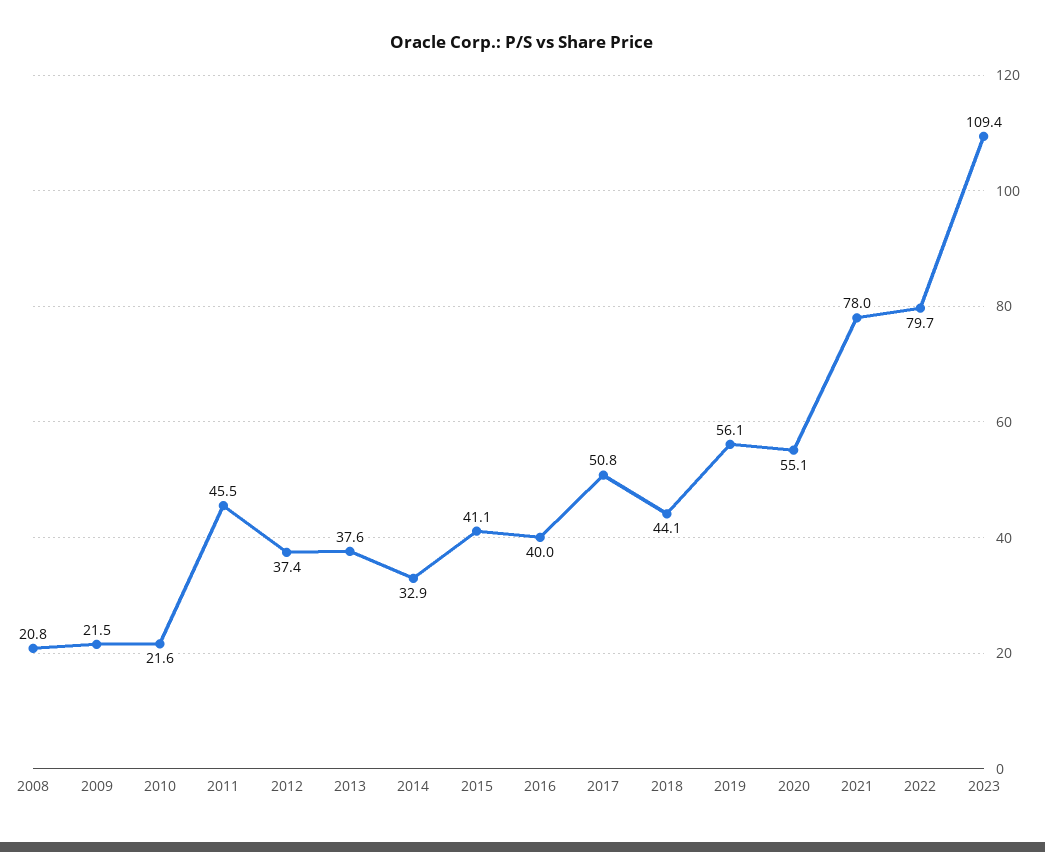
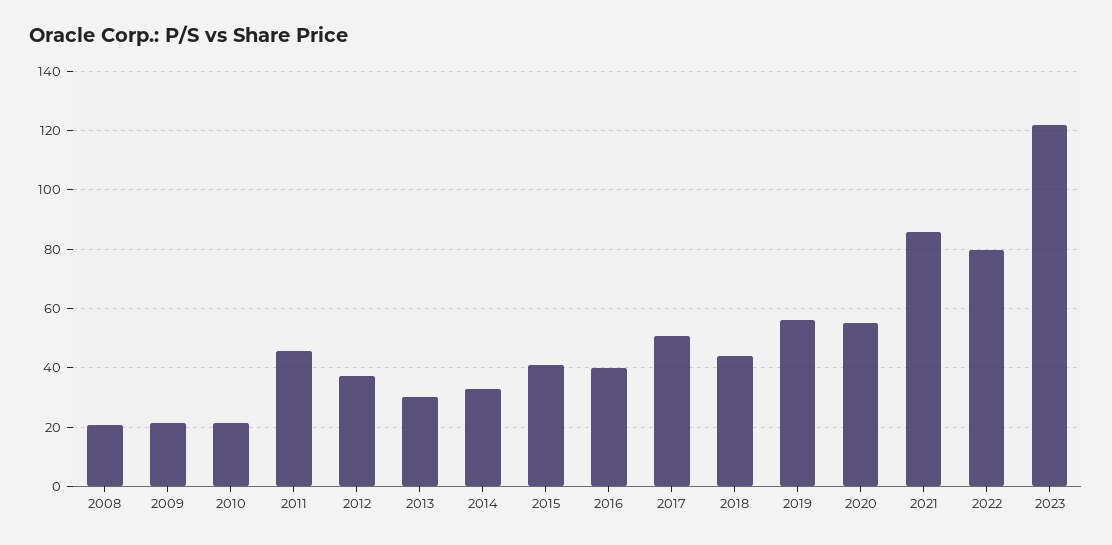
  {
    "2008": 20.8,
    "2009": 21.5,
    "2010": 21.6,
    "2011": 45.5,
    "2012": 37.4,
-   "2013": 37.6,
+   "2013": 30,
    "2014": 32.9,
    "2015": 41.1,
    "2016": 40,
    "2017": 50.8,
    "2018": 44.1,
    "2019": 56.1,
    "2020": 55.1,
-   "2021": 78,
+   "2021": 85,
    "2022": 79.7,
-   "2023": 109.4
+   "2023": 122.5
  }

